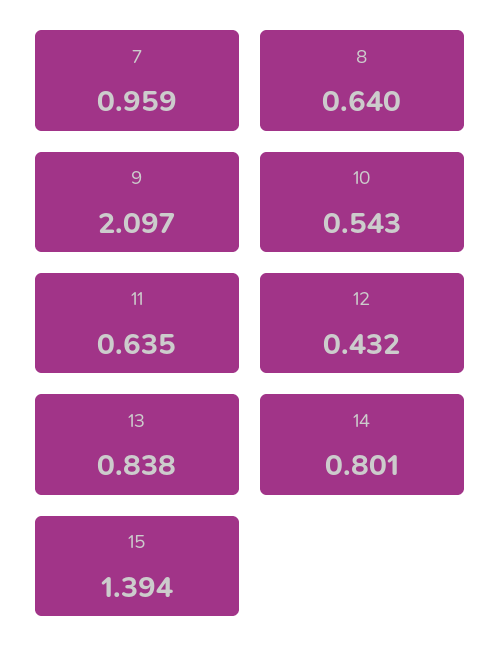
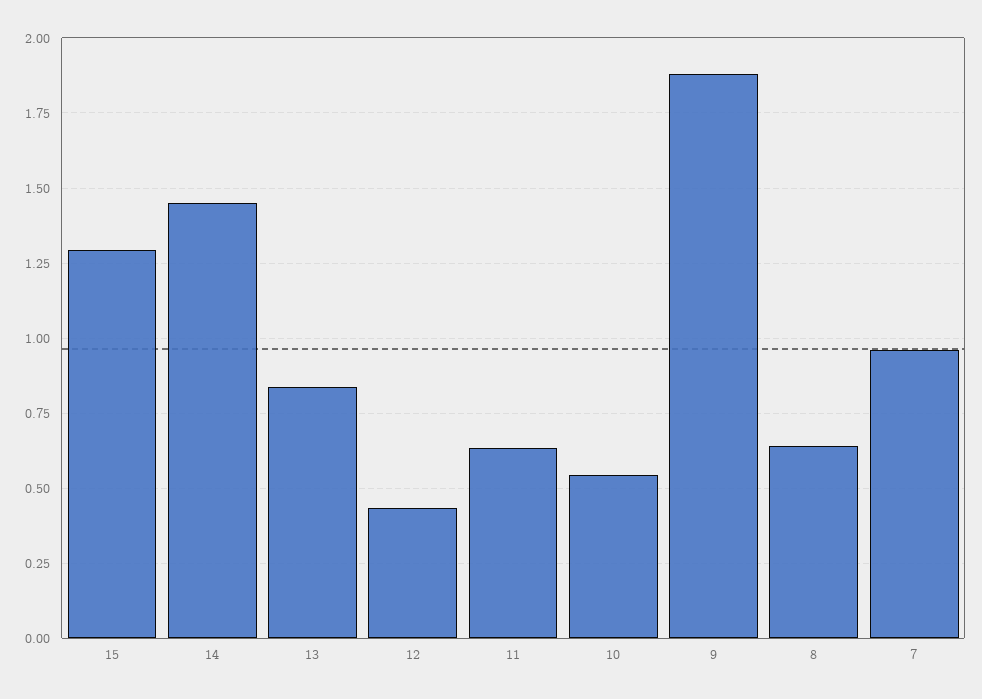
  {
    "7": 0.959,
    "8": 0.64,
-   "9": 2.097,
+   "9": 1.875,
    "10": 0.543,
    "11": 0.635,
    "12": 0.432,
    "13": 0.838,
-   "14": 0.801,
+   "14": 1.45,
-   "15": 1.394
+   "15": 1.3
  }

